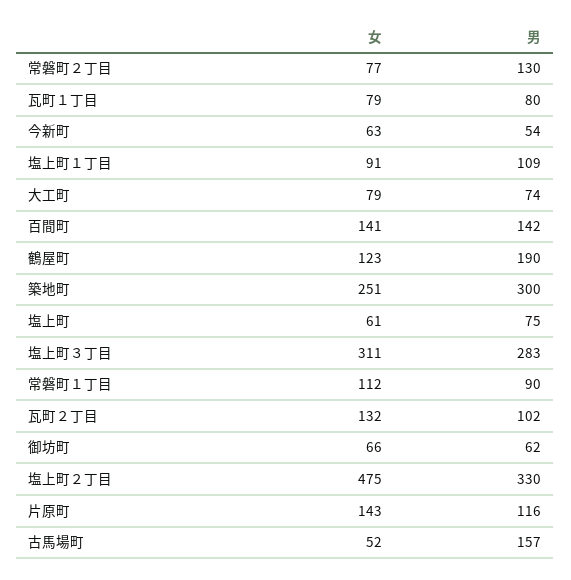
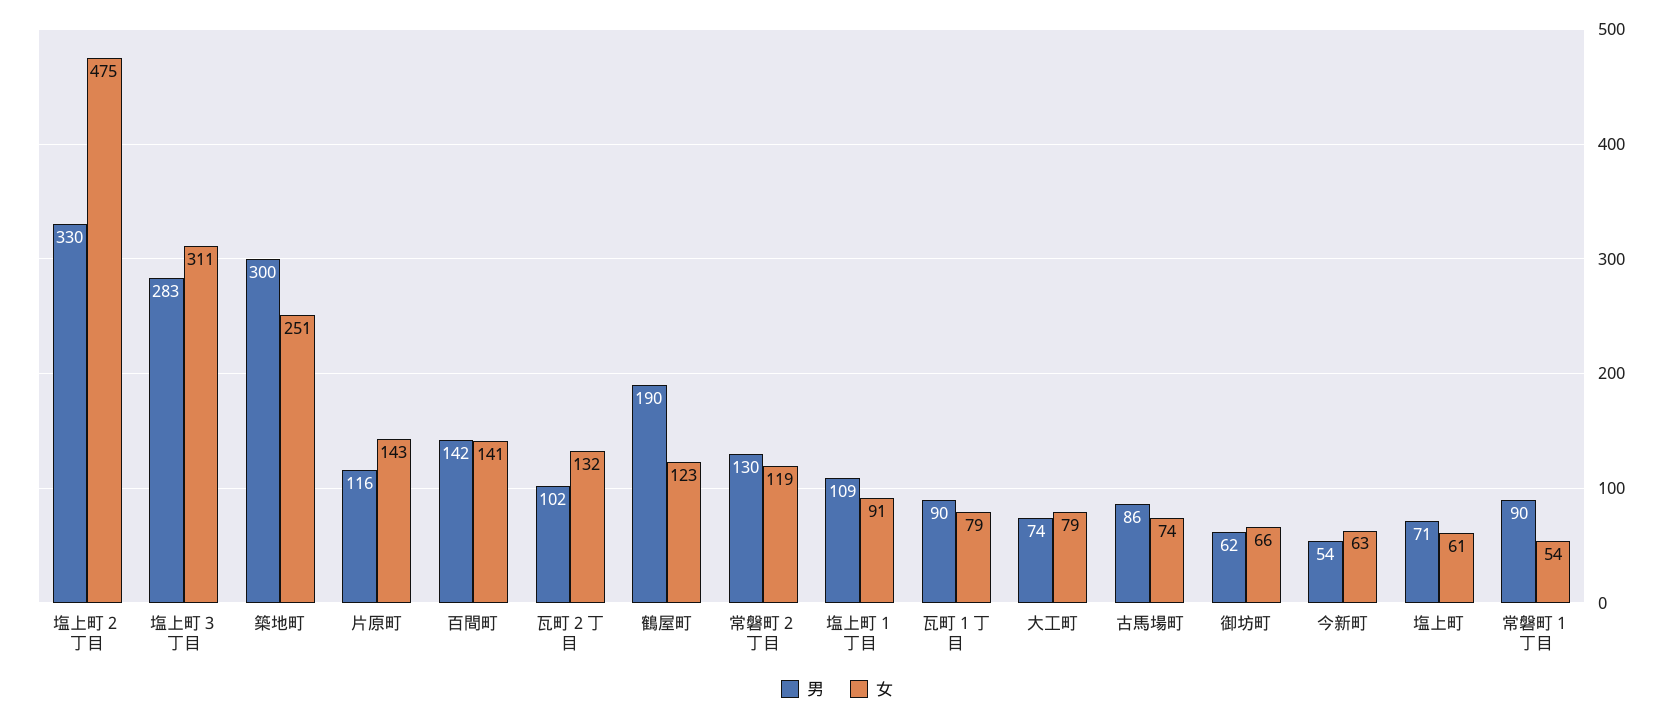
  {
    "女": {
-     "常磐町２丁目": 77,
+     "常磐町２丁目": 119,
      "瓦町１丁目": 79,
      "今新町": 63,
      "塩上町１丁目": 91,
      "大工町": 79,
      "百間町": 141,
      "鶴屋町": 123,
      "築地町": 251,
      "塩上町": 61,
      "塩上町３丁目": 311,
-     "常磐町１丁目": 112,
+     "常磐町１丁目": 54,
      "瓦町２丁目": 132,
      "御坊町": 66,
      "塩上町２丁目": 475,
      "片原町": 143,
-     "古馬場町": 52
+     "古馬場町": 74
    },
    "男": {
      "常磐町２丁目": 130,
-     "瓦町１丁目": 80,
+     "瓦町１丁目": 90,
      "今新町": 54,
      "塩上町１丁目": 109,
      "大工町": 74,
      "百間町": 142,
      "鶴屋町": 190,
      "築地町": 300,
-     "塩上町": 75,
+     "塩上町": 71,
      "塩上町３丁目": 283,
      "常磐町１丁目": 90,
      "瓦町２丁目": 102,
      "御坊町": 62,
      "塩上町２丁目": 330,
      "片原町": 116,
-     "古馬場町": 157
+     "古馬場町": 86
    }
  }

